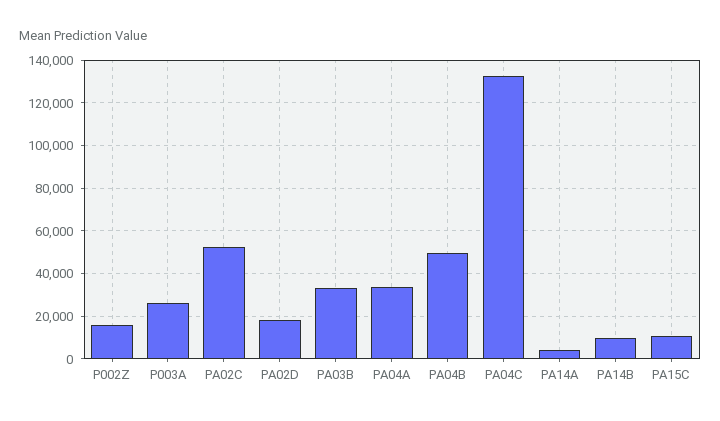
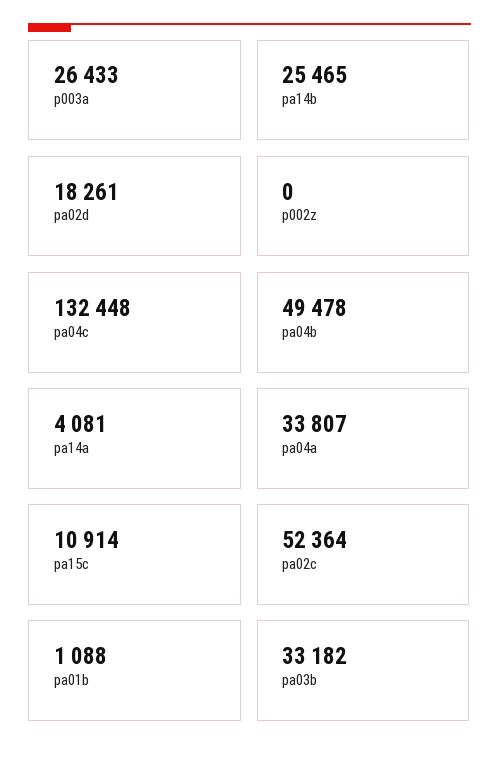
  {
-   "P002Z": 15000,
+   "P002Z": 0,
    "P003A": 26433,
    "PA02C": 52364,
    "PA02D": 18261,
    "PA03B": 33182,
    "PA04A": 33807,
    "PA04B": 49478,
    "PA04C": 132448,
    "PA14A": 4081,
-   "PA14B": 10000,
+   "PA14B": 25465,
-   "PA15C": 10914
+   "PA15C": 10914,
+   "pa01b": 1088
  }

